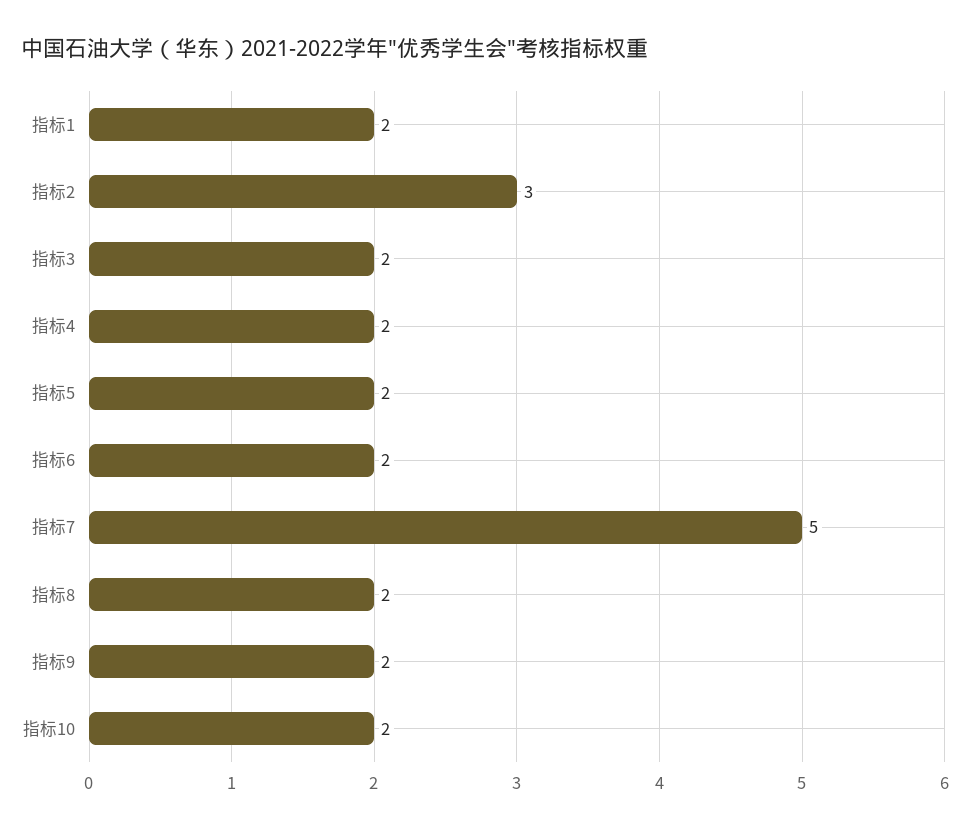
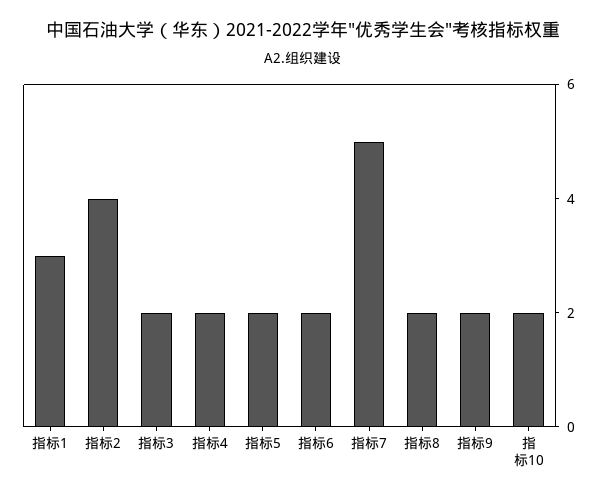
  {
-   "指标1": 2,
+   "指标1": 3,
-   "指标2": 3,
+   "指标2": 4,
    "指标3": 2,
    "指标4": 2,
    "指标5": 2,
    "指标6": 2,
    "指标7": 5,
    "指标8": 2,
    "指标9": 2,
    "指标10": 2
  }

